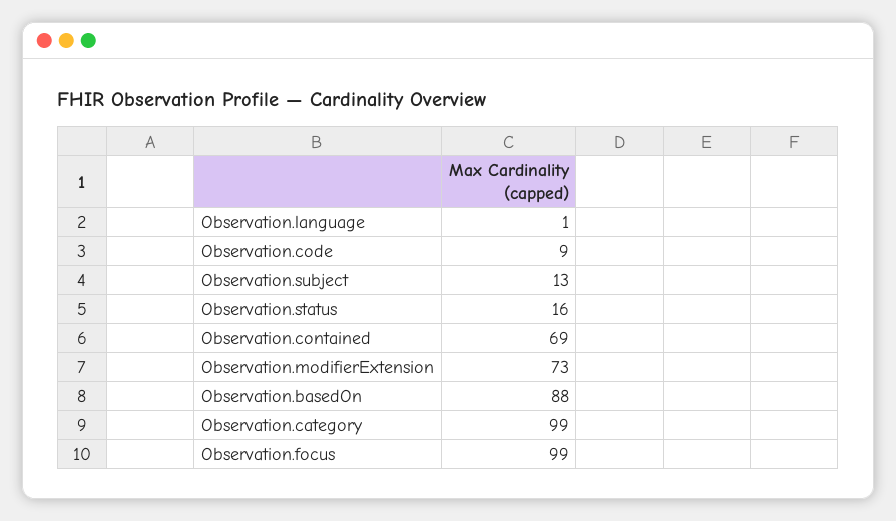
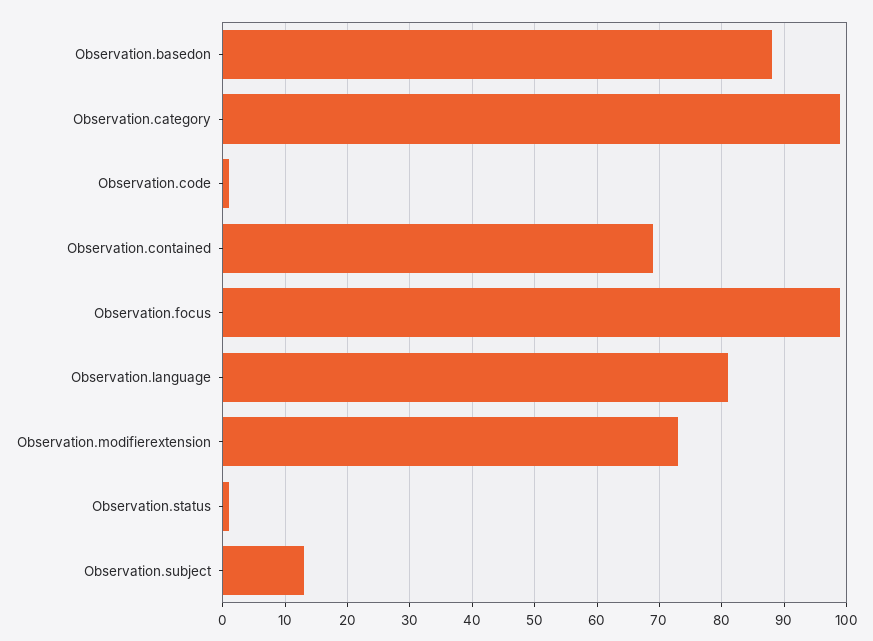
  {
-   "Observation.language": 1,
+   "Observation.language": 81,
-   "Observation.code": 9,
+   "Observation.code": 1,
    "Observation.subject": 13,
-   "Observation.status": 16,
+   "Observation.status": 1,
    "Observation.contained": 69,
    "Observation.modifierExtension": 73,
    "Observation.basedOn": 88,
    "Observation.category": 99,
    "Observation.focus": 99
  }

